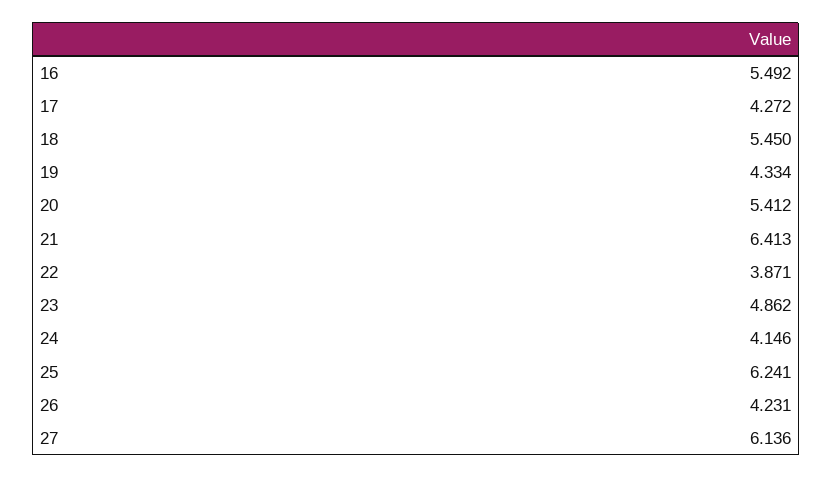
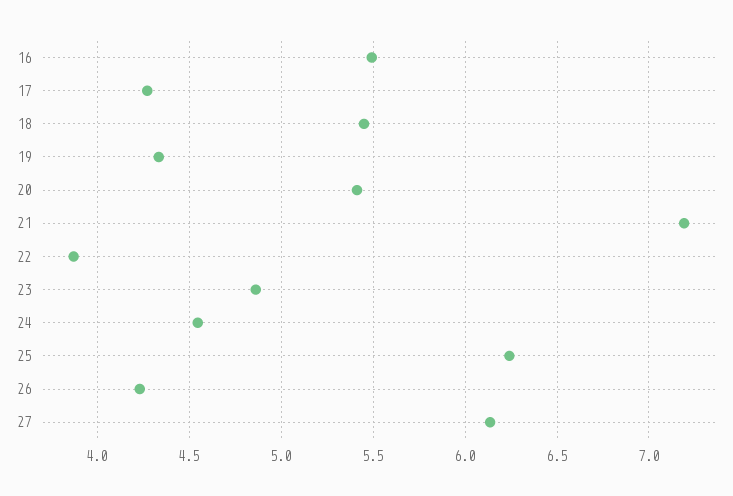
  {
    "16": 5.492,
    "17": 4.272,
    "18": 5.45,
    "19": 4.334,
    "20": 5.412,
-   "21": 6.413,
+   "21": 7.2,
    "22": 3.871,
    "23": 4.862,
-   "24": 4.146,
+   "24": 4.55,
    "25": 6.241,
    "26": 4.231,
    "27": 6.136
  }

